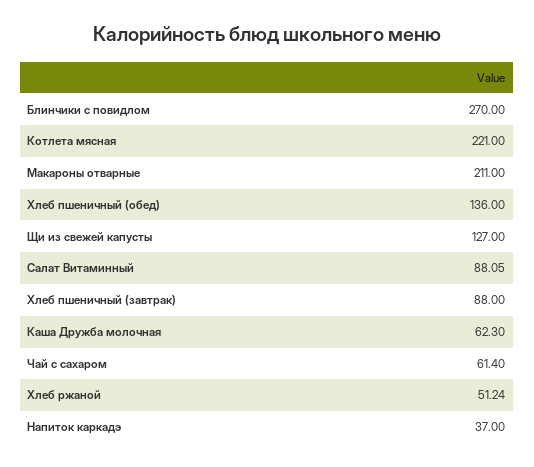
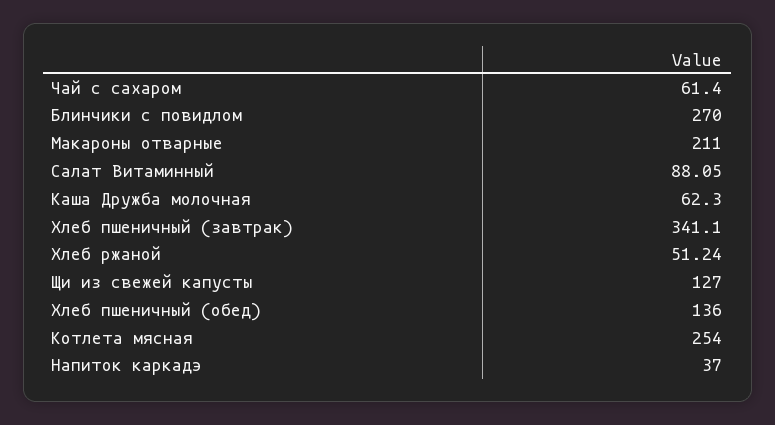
  {
    "Блинчики с повидлом": 270,
-   "Котлета мясная": 221,
+   "Котлета мясная": 254,
    "Макароны отварные": 211,
    "Хлеб пшеничный (обед)": 136,
    "Щи из свежей капусты": 127,
    "Салат Витаминный": 88.05,
-   "Хлеб пшеничный (завтрак)": 88,
+   "Хлеб пшеничный (завтрак)": 341.1,
    "Каша Дружба молочная": 62.3,
    "Чай с сахаром": 61.4,
    "Хлеб ржаной": 51.24,
    "Напиток каркадэ": 37
  }

